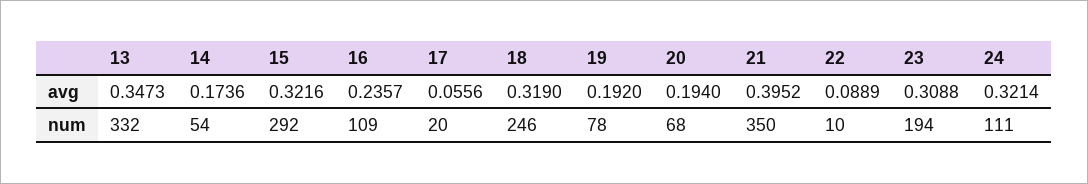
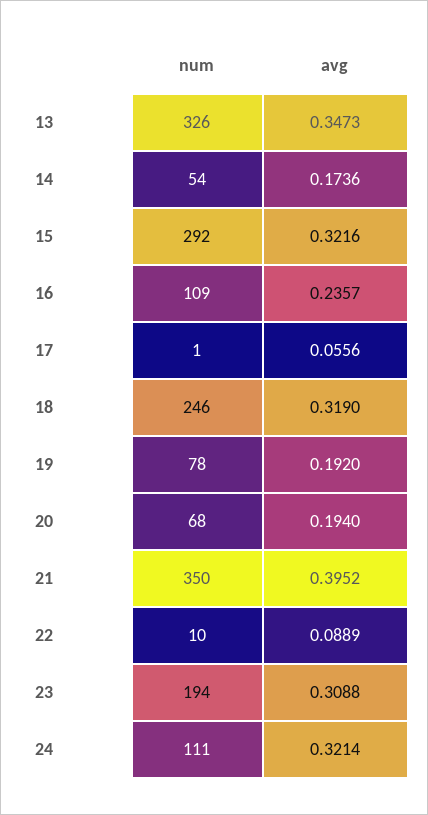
  {
    "13": {
      "avg": 0.3473,
-     "num": 332
+     "num": 326
    },
    "14": {
      "avg": 0.1736,
      "num": 54
    },
    "15": {
      "avg": 0.3216,
      "num": 292
    },
    "16": {
      "avg": 0.2357,
      "num": 109
    },
    "17": {
      "avg": 0.0556,
-     "num": 20
+     "num": 1
    },
    "18": {
      "avg": 0.319,
      "num": 246
    },
    "19": {
      "avg": 0.192,
      "num": 78
    },
    "20": {
      "avg": 0.194,
      "num": 68
    },
    "21": {
      "avg": 0.3952,
      "num": 350
    },
    "22": {
      "avg": 0.0889,
      "num": 10
    },
    "23": {
      "avg": 0.3088,
      "num": 194
    },
    "24": {
      "avg": 0.3214,
      "num": 111
    }
  }

